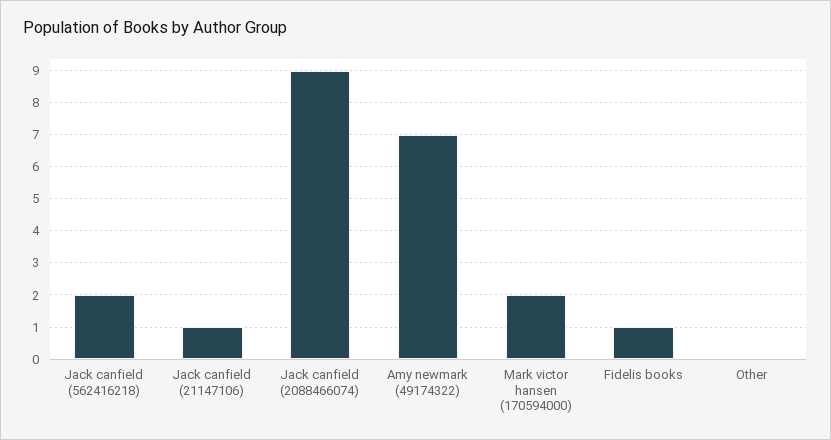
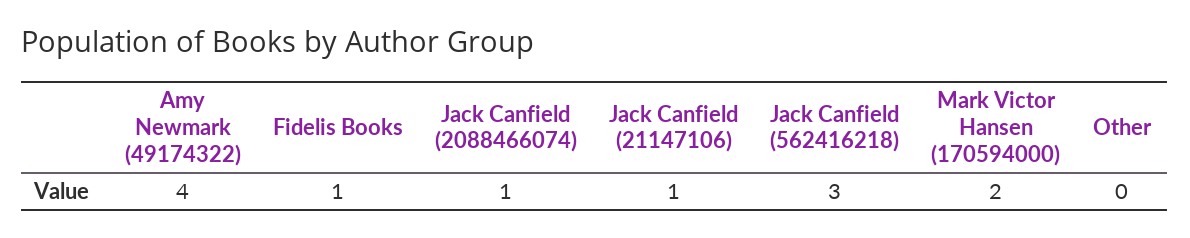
  {
-   "Jack canfield (562416218)": 2,
+   "Jack canfield (562416218)": 3,
    "Jack canfield (21147106)": 1,
-   "Jack canfield (2088466074)": 9,
+   "Jack canfield (2088466074)": 1,
-   "Amy newmark (49174322)": 7,
+   "Amy newmark (49174322)": 4,
    "Mark victor hansen (170594000)": 2,
    "Fidelis books": 1,
    "Other": 0
  }

